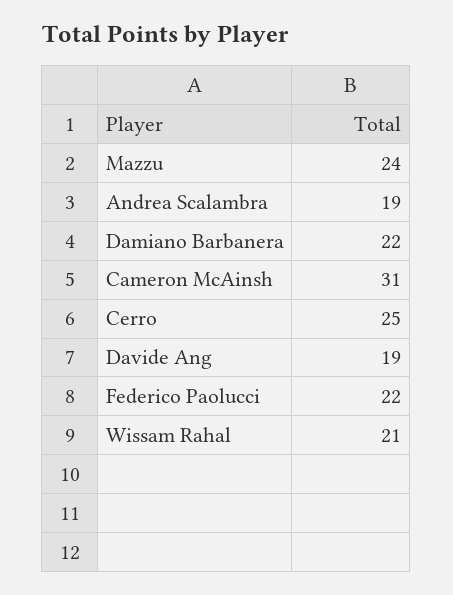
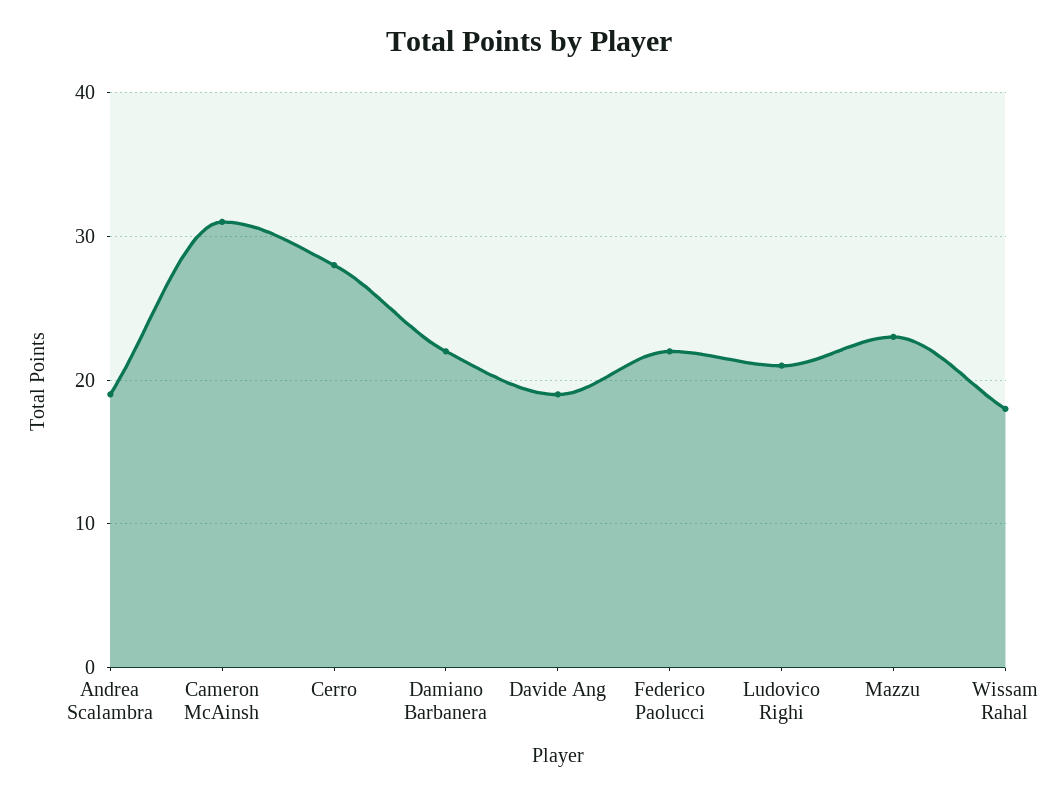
  {
-   "Mazzu": 24,
+   "Mazzu": 23,
    "Andrea Scalambra": 19,
    "Damiano Barbanera": 22,
    "Cameron McAinsh": 31,
-   "Cerro": 25,
+   "Cerro": 28,
    "Davide Ang": 19,
    "Federico Paolucci": 22,
-   "Wissam Rahal": 21
+   "Wissam Rahal": 18,
+   "Ludovico Righi": 21
  }

